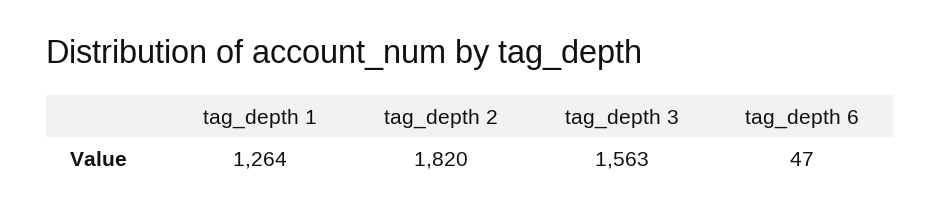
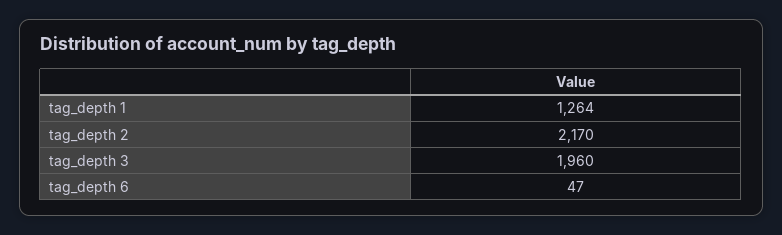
  {
    "tag_depth 1": 1264,
-   "tag_depth 2": 1820,
+   "tag_depth 2": 2170,
-   "tag_depth 3": 1563,
+   "tag_depth 3": 1960,
    "tag_depth 6": 47
  }

